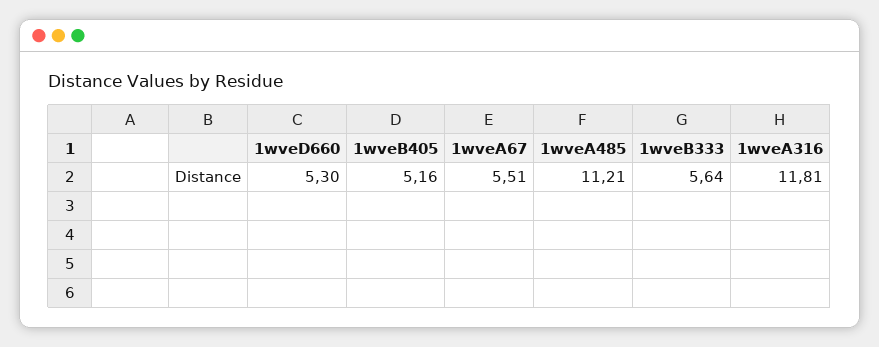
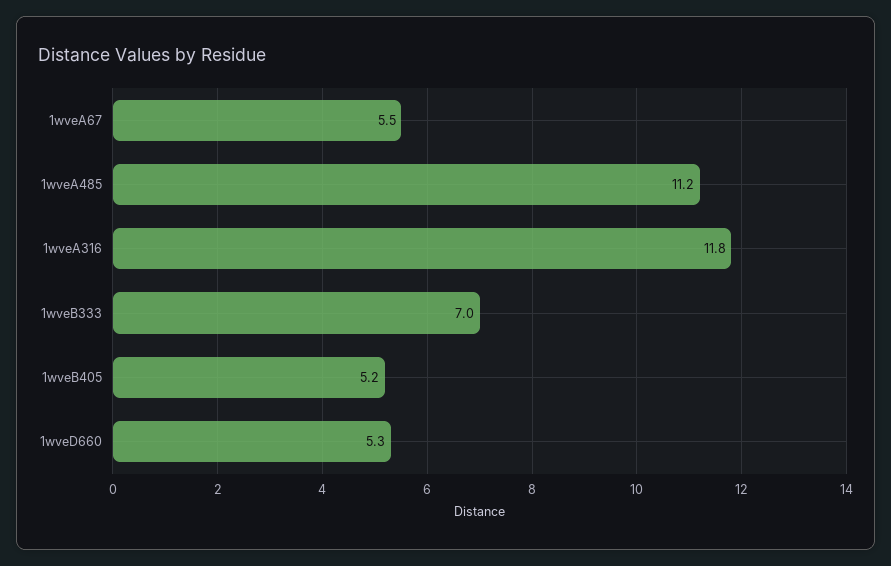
  {
    "1wveD660": 5.3,
    "1wveB405": 5.16,
    "1wveA67": 5.51,
    "1wveA485": 11.21,
-   "1wveB333": 5.64,
+   "1wveB333": 7,
    "1wveA316": 11.81
  }

